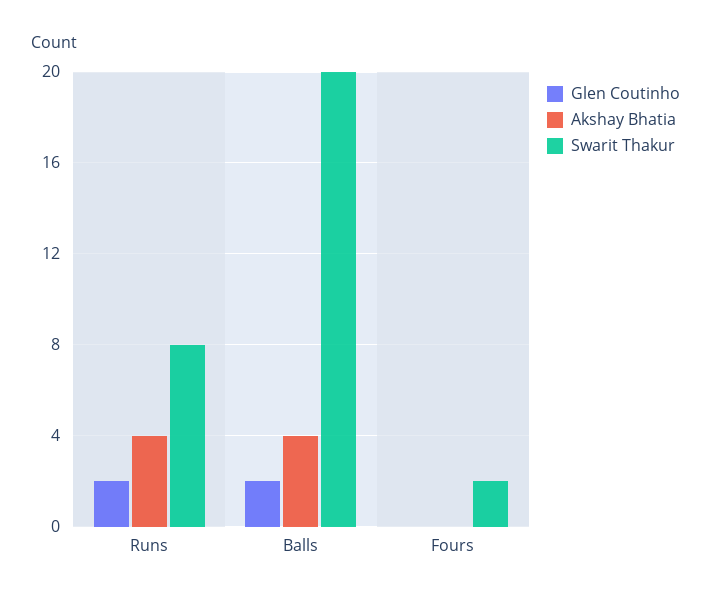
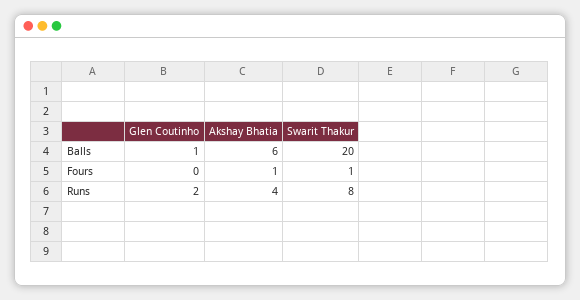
  {
    "Glen Coutinho": {
      "Runs": 2,
-     "Balls": 2,
+     "Balls": 1,
      "Fours": 0
    },
    "Akshay Bhatia": {
      "Runs": 4,
-     "Balls": 4,
+     "Balls": 6,
-     "Fours": 0
+     "Fours": 1
    },
    "Swarit Thakur": {
      "Runs": 8,
      "Balls": 20,
-     "Fours": 2
+     "Fours": 1
    }
  }

